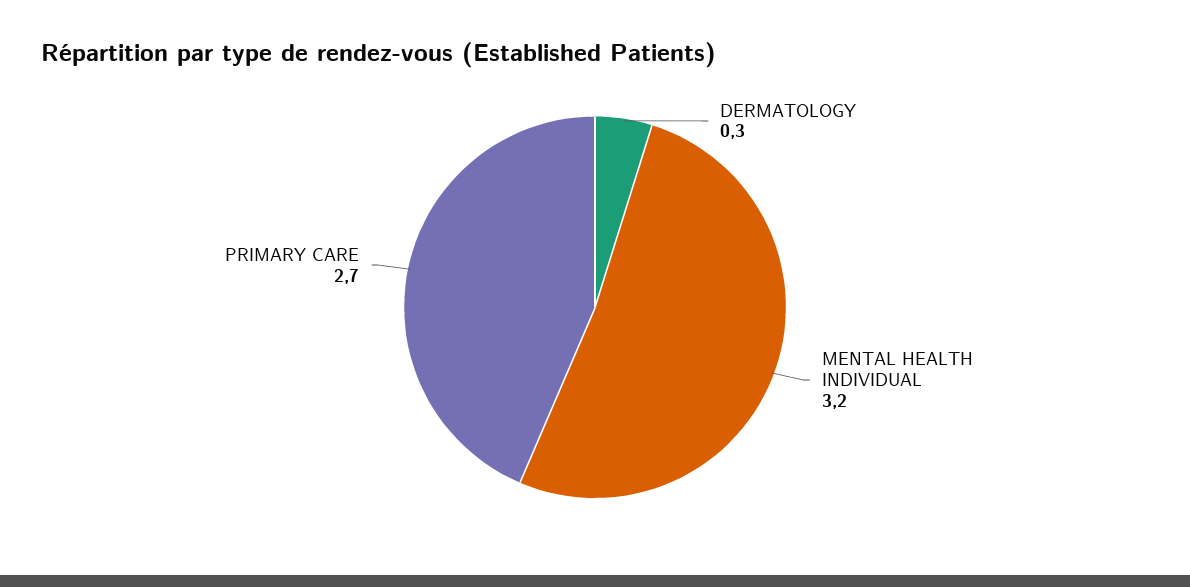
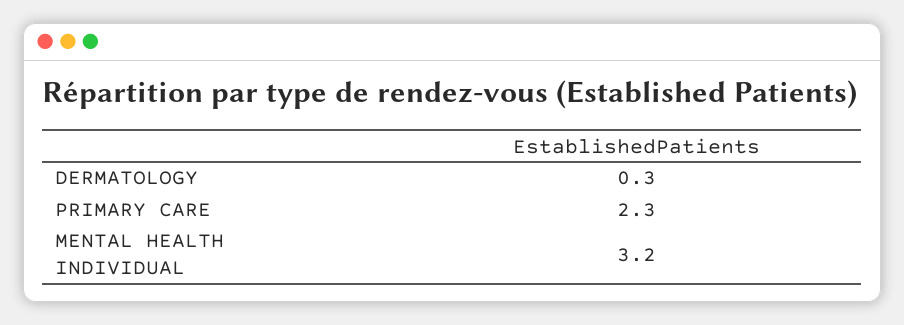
  {
    "DERMATOLOGY": 0.3,
    "MENTAL HEALTH INDIVIDUAL": 3.2,
-   "PRIMARY CARE": 2.7
+   "PRIMARY CARE": 2.3
  }

